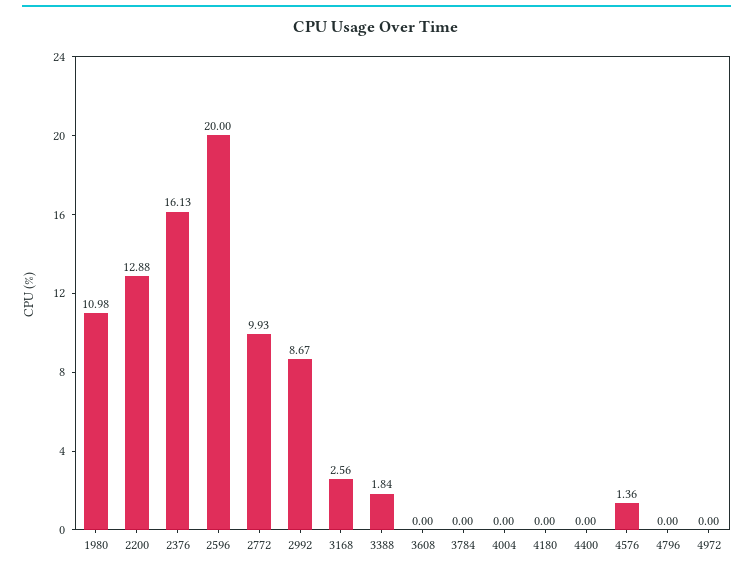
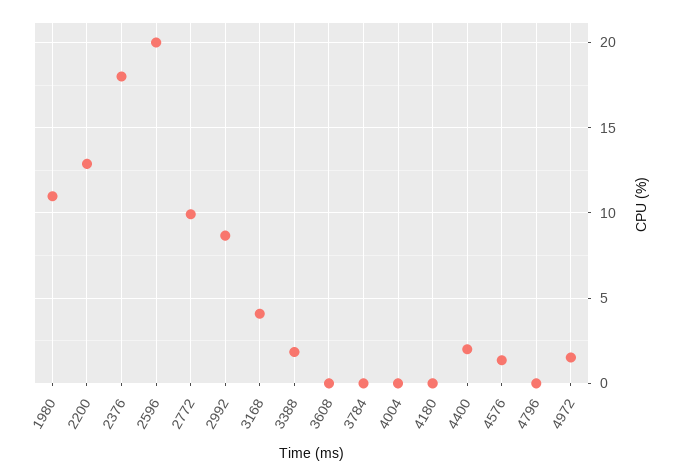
  {
    "1980": 10.98,
    "2200": 12.88,
-   "2376": 16.13,
+   "2376": 18,
    "2596": 20,
    "2772": 9.93,
    "2992": 8.67,
-   "3168": 2.56,
+   "3168": 4,
    "3388": 1.84,
    "3608": 0,
    "3784": 0,
    "4004": 0,
    "4180": 0,
-   "4400": 0,
+   "4400": 2,
    "4576": 1.36,
    "4796": 0,
-   "4972": 0
+   "4972": 1.5
  }

